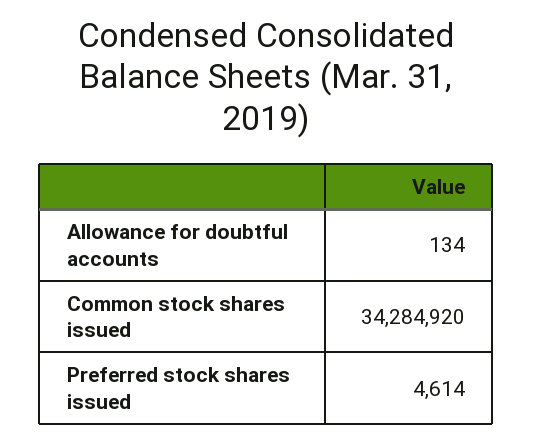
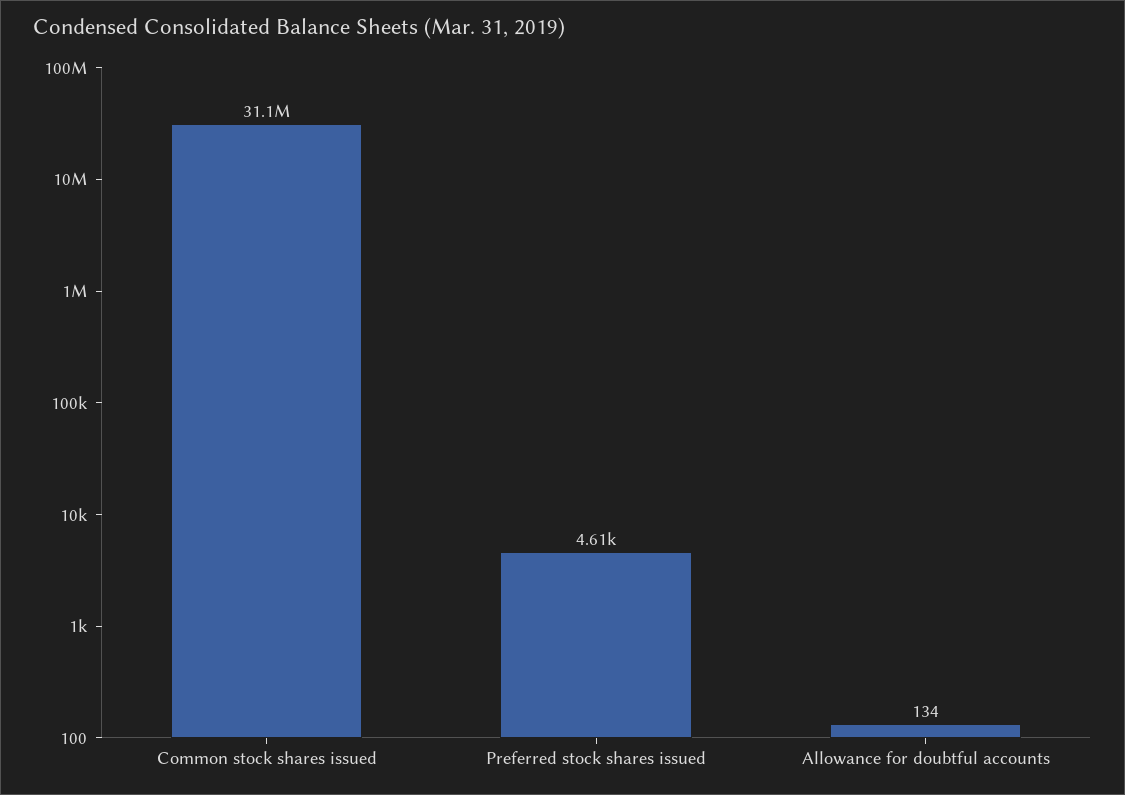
  {
    "Allowance for doubtful accounts": 134,
-   "Common stock shares issued": 34284920,
+   "Common stock shares issued": 31100000,
    "Preferred stock shares issued": 4614
  }

